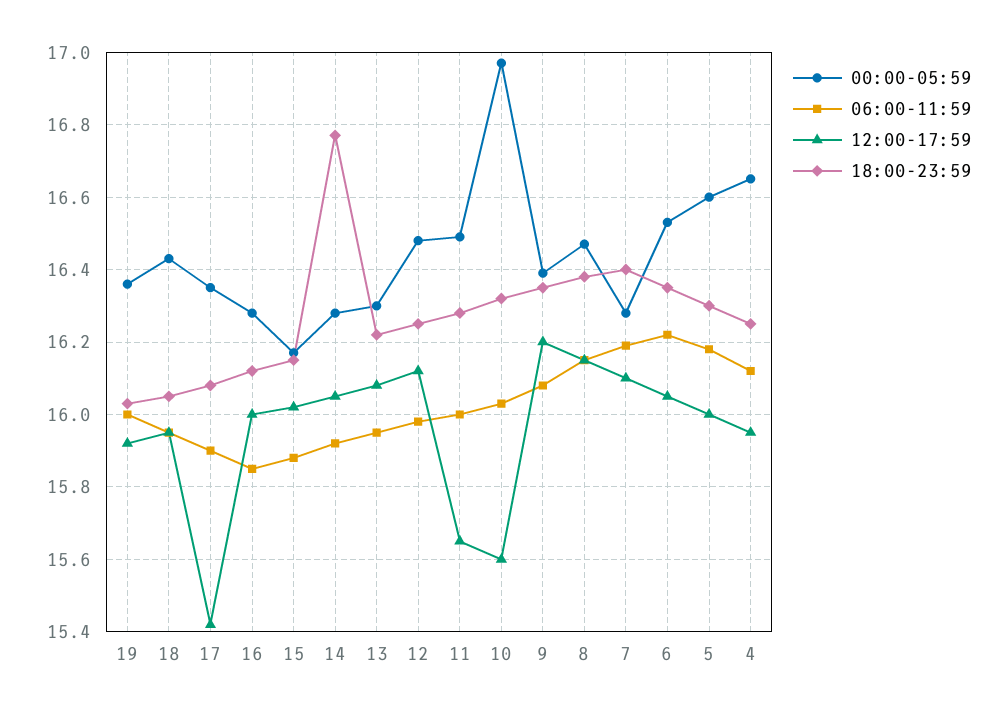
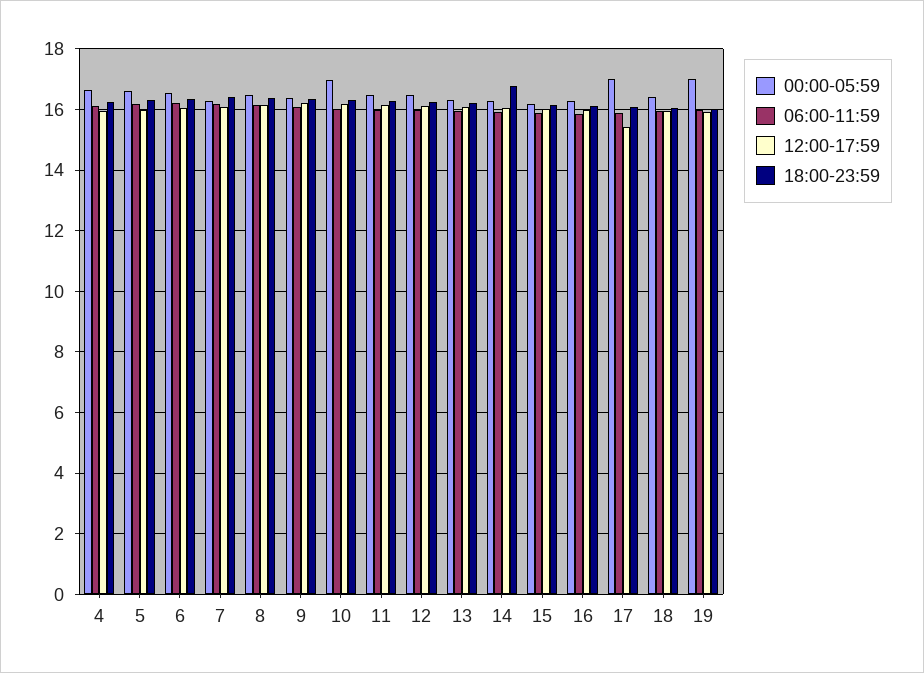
  {
    "00:00-05:59": {
-     "19": 16.35,
+     "19": 17,
      "18": 16.45,
-     "17": 16.35,
+     "17": 17,
      "16": 16.3,
      "15": 16.15,
      "14": 16.3,
      "13": 16.3,
      "12": 16.5,
      "11": 16.5,
      "10": 16.95,
      "9": 16.4,
      "8": 16.45,
      "7": 16.3,
      "6": 16.55,
      "5": 16.6,
      "4": 16.65
    },
    "06:00-11:59": {
      "19": 16,
      "18": 15.95,
      "17": 15.9,
      "16": 15.85,
      "15": 15.9,
      "14": 15.9,
      "13": 15.95,
      "12": 16,
      "11": 16,
      "10": 16.05,
      "9": 16.1,
      "8": 16.15,
      "7": 16.2,
      "6": 16.2,
      "5": 16.2,
      "4": 16.1
    },
    "12:00-17:59": {
      "19": 15.9,
      "18": 15.95,
      "17": 15.4,
      "16": 16,
      "15": 16,
      "14": 16.05,
      "13": 16.1,
      "12": 16.1,
-     "11": 15.65,
+     "11": 16.2,
-     "10": 15.6,
+     "10": 16.2,
      "9": 16.2,
      "8": 16.15,
      "7": 16.1,
      "6": 16.05,
      "5": 16,
      "4": 15.95
    },
    "18:00-23:59": {
      "19": 16.05,
      "18": 16.05,
      "17": 16.1,
      "16": 16.1,
      "15": 16.15,
      "14": 16.75,
      "13": 16.2,
      "12": 16.25,
      "11": 16.3,
      "10": 16.3,
      "9": 16.35,
      "8": 16.4,
      "7": 16.4,
      "6": 16.35,
      "5": 16.3,
      "4": 16.25
    }
  }

